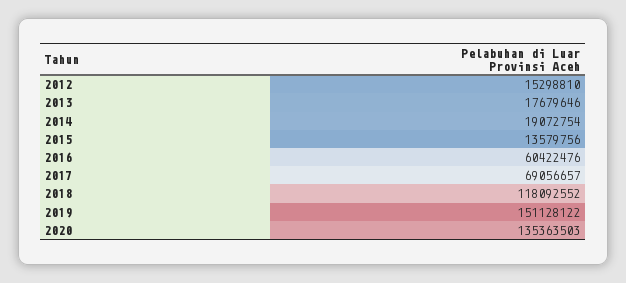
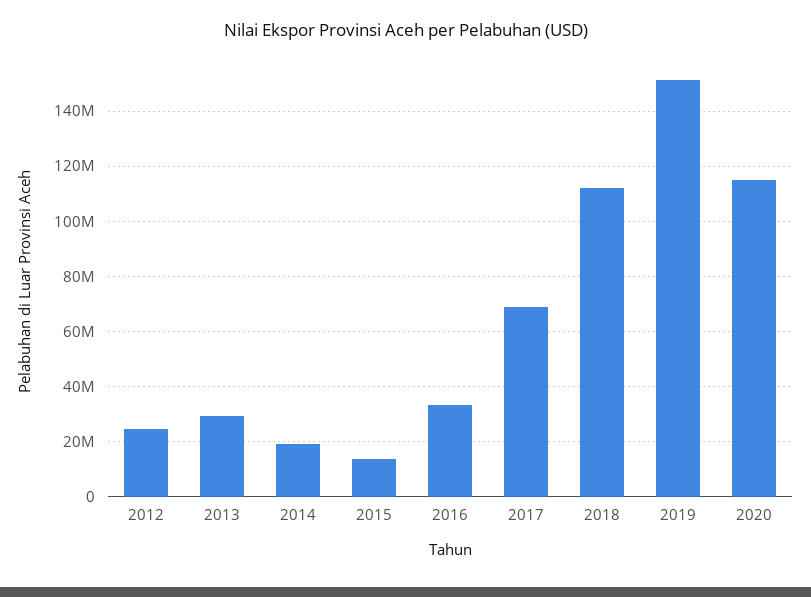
  {
-   "2012": 15298810,
+   "2012": 25000000,
-   "2013": 17679646,
+   "2013": 30000000,
    "2014": 19072754,
    "2015": 13579756,
-   "2016": 60422476,
+   "2016": 32500000,
    "2017": 69056657,
-   "2018": 118092552,
+   "2018": 112500000,
    "2019": 151128122,
-   "2020": 135363503
+   "2020": 115000000
  }

